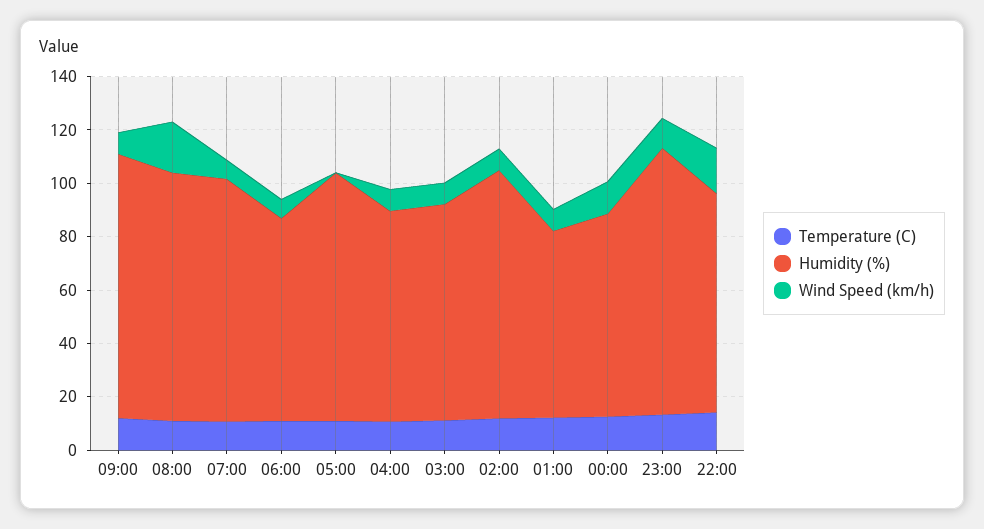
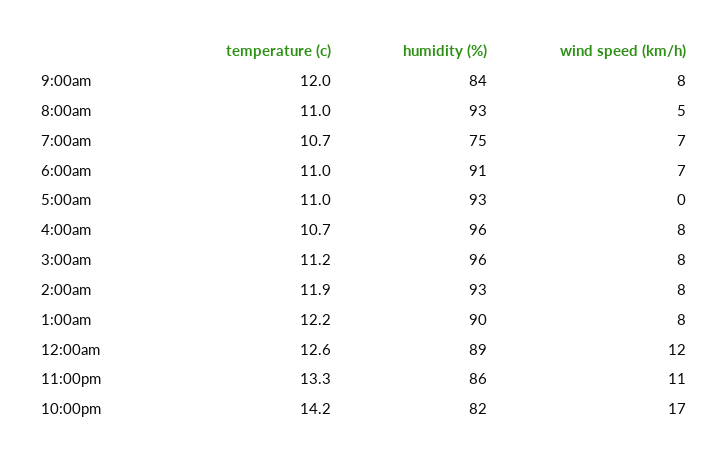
  {
    "Temperature (C)": {
      "09:00": 12,
      "08:00": 11,
      "07:00": 10.7,
      "06:00": 11,
      "05:00": 11,
      "04:00": 10.7,
      "03:00": 11.2,
      "02:00": 11.9,
      "01:00": 12.2,
      "00:00": 12.6,
      "23:00": 13.3,
      "22:00": 14.2
    },
    "Humidity (%)": {
-     "09:00": 100,
+     "09:00": 84,
      "08:00": 93,
-     "07:00": 90,
+     "07:00": 75,
-     "06:00": 75,
+     "06:00": 91,
      "05:00": 93,
-     "04:00": 80,
+     "04:00": 96,
-     "03:00": 80,
+     "03:00": 96,
      "02:00": 93,
-     "01:00": 70,
+     "01:00": 90,
-     "00:00": 75,
+     "00:00": 89,
-     "23:00": 100,
+     "23:00": 86,
      "22:00": 82
    },
    "Wind Speed (km/h)": {
      "09:00": 8,
-     "08:00": 20,
+     "08:00": 5,
      "07:00": 7,
      "06:00": 7,
      "05:00": 0,
      "04:00": 8,
      "03:00": 8,
      "02:00": 8,
      "01:00": 8,
      "00:00": 12,
      "23:00": 11,
      "22:00": 17
    }
  }

